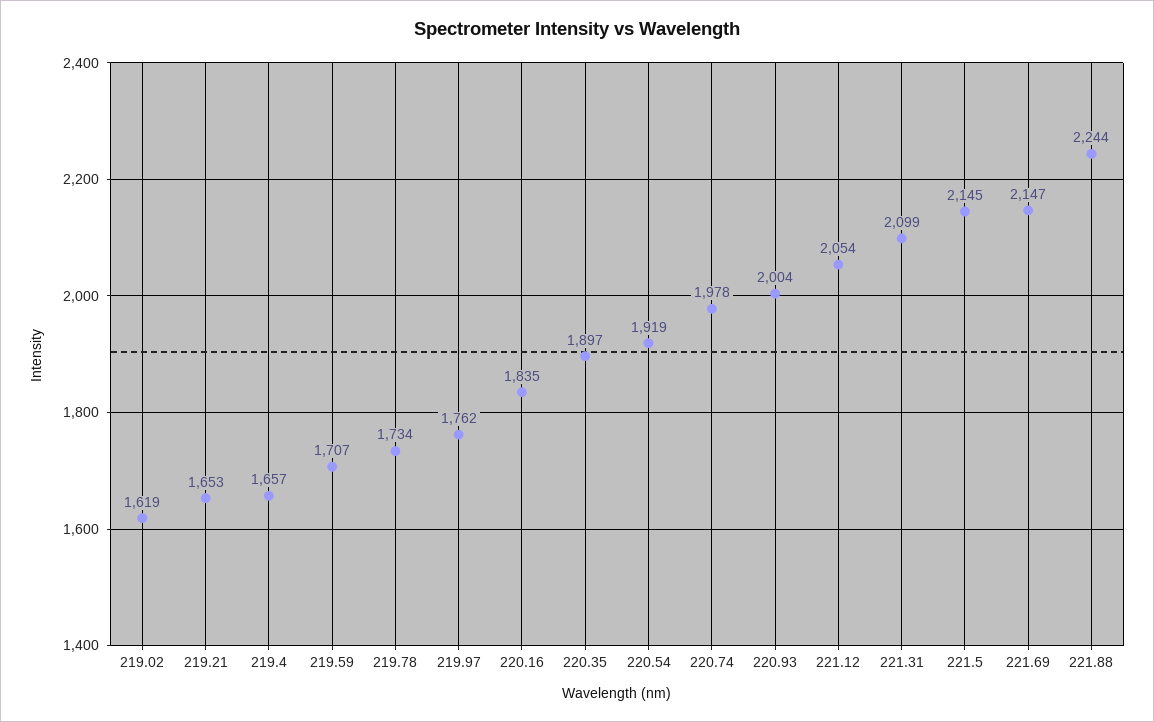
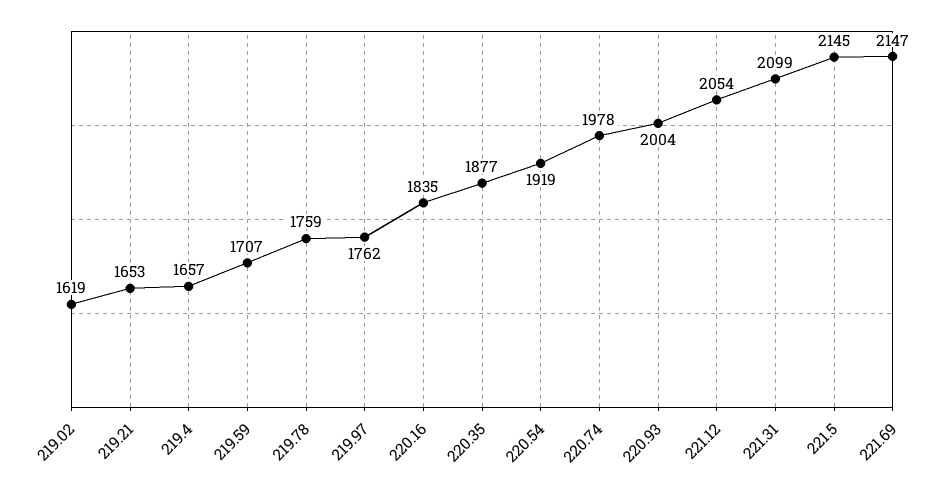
  {
    "219.02": 1619,
    "219.21": 1653,
    "219.4": 1657,
    "219.59": 1707,
-   "219.78": 1734,
+   "219.78": 1759,
    "219.97": 1762,
    "220.16": 1835,
-   "220.35": 1897,
+   "220.35": 1877,
    "220.54": 1919,
    "220.74": 1978,
    "220.93": 2004,
    "221.12": 2054,
    "221.31": 2099,
    "221.5": 2145,
-   "221.69": 2147,
+   "221.69": 2147
-   "221.88": 2244
  }

